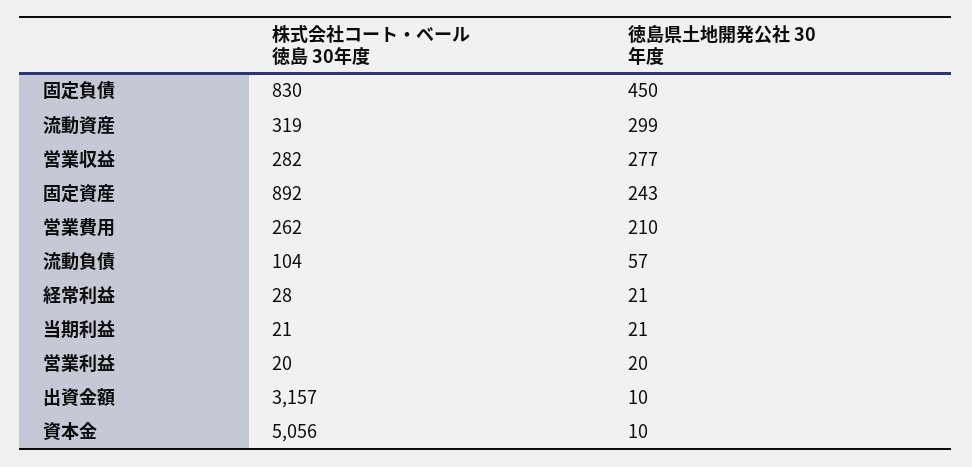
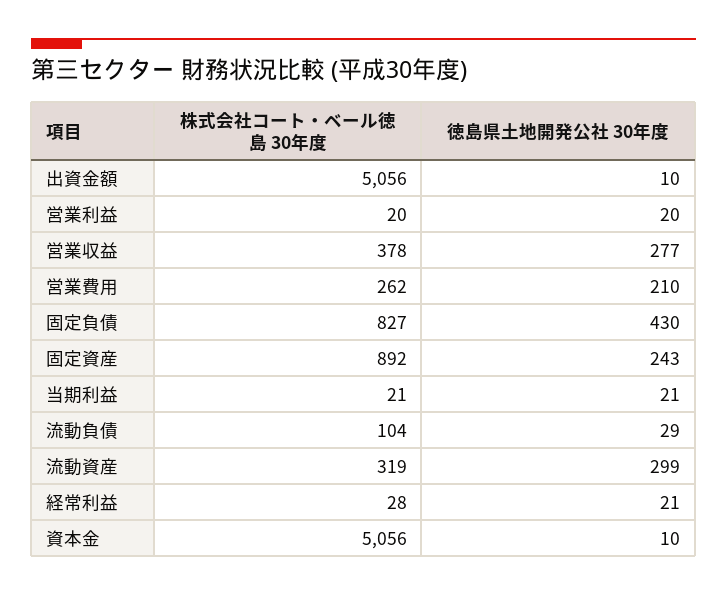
  {
    "株式会社コート・ベール徳島 30年度": {
-     "固定負債": 830,
+     "固定負債": 827,
      "流動資産": 319,
-     "営業収益": 282,
+     "営業収益": 378,
      "固定資産": 892,
      "営業費用": 262,
      "流動負債": 104,
      "経常利益": 28,
      "当期利益": 21,
      "営業利益": 20,
-     "出資金額": 3157,
+     "出資金額": 5056,
      "資本金": 5056
    },
    "徳島県土地開発公社 30年度": {
-     "固定負債": 450,
+     "固定負債": 430,
      "流動資産": 299,
      "営業収益": 277,
      "固定資産": 243,
      "営業費用": 210,
-     "流動負債": 57,
+     "流動負債": 29,
      "経常利益": 21,
      "当期利益": 21,
      "営業利益": 20,
      "出資金額": 10,
      "資本金": 10
    }
  }

